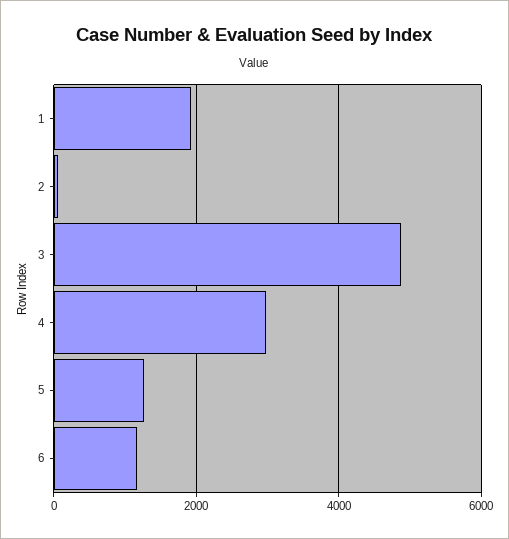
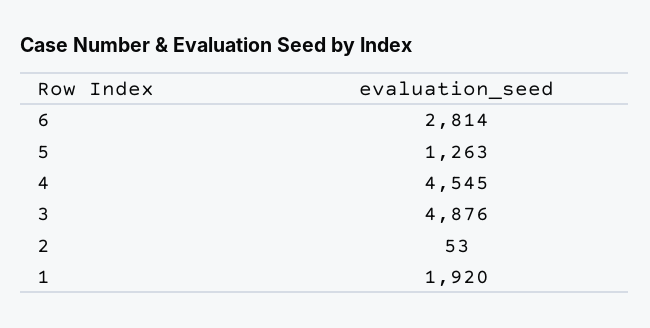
  {
    "1": 1920,
    "2": 53,
    "3": 4876,
-   "4": 3000,
+   "4": 4545,
    "5": 1263,
-   "6": 1200
+   "6": 2814
  }

